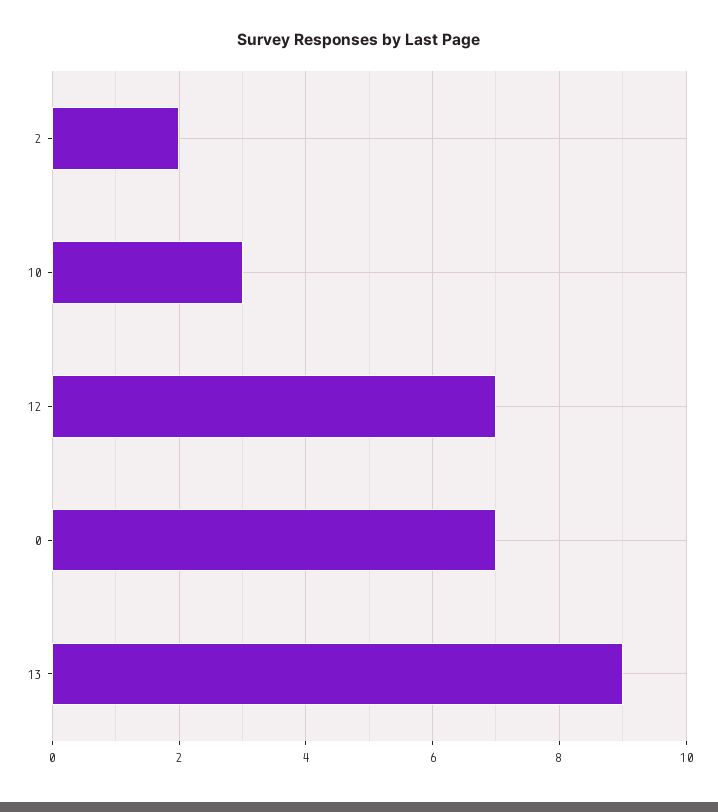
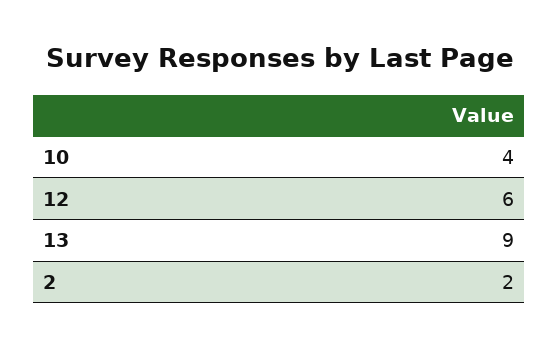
  {
    "2": 2,
-   "10": 3,
+   "10": 4,
-   "12": 7,
+   "12": 6,
-   "0": 7,
    "13": 9
  }

